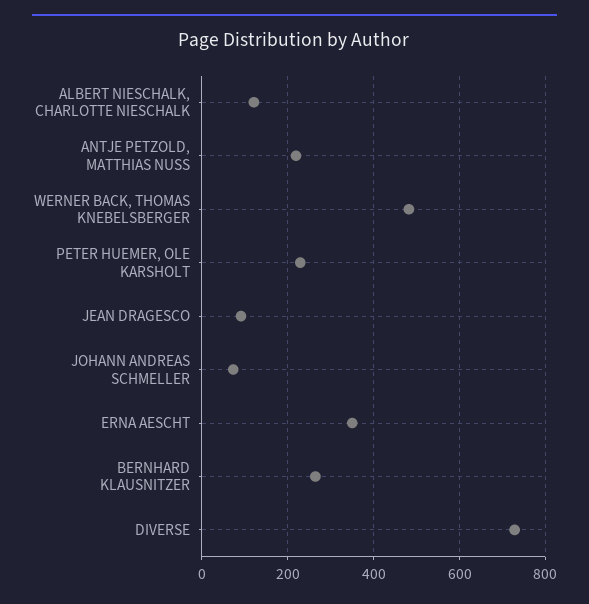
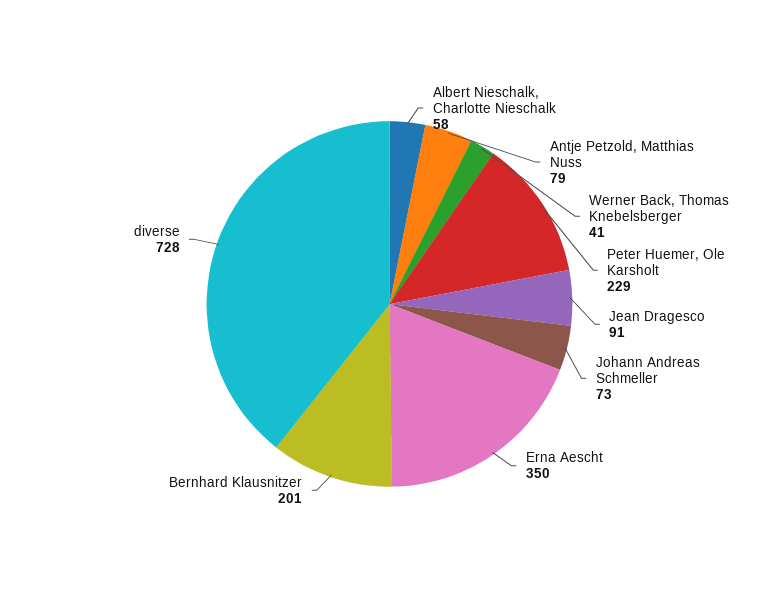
  {
-   "ALBERT NIESCHALK, CHARLOTTE NIESCHALK": 120,
+   "ALBERT NIESCHALK, CHARLOTTE NIESCHALK": 58,
-   "ANTJE PETZOLD, MATTHIAS NUSS": 220,
+   "ANTJE PETZOLD, MATTHIAS NUSS": 79,
-   "WERNER BACK, THOMAS KNEBELSBERGER": 480,
+   "WERNER BACK, THOMAS KNEBELSBERGER": 41,
    "PETER HUEMER, OLE KARSHOLT": 229,
    "JEAN DRAGESCO": 91,
    "JOHANN ANDREAS SCHMELLER": 73,
    "ERNA AESCHT": 350,
-   "BERNHARD KLAUSNITZER": 260,
+   "BERNHARD KLAUSNITZER": 201,
    "DIVERSE": 728
  }

